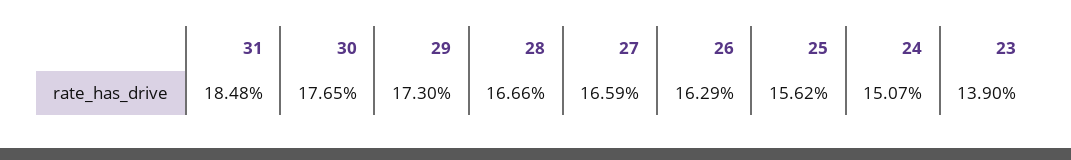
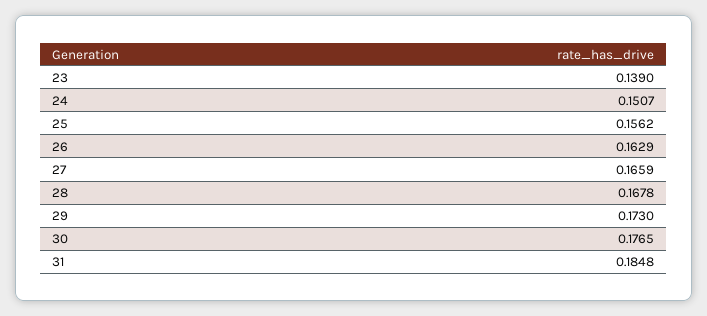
  {
    "31": 0.1848,
    "30": 0.1765,
    "29": 0.173,
-   "28": 0.1666,
+   "28": 0.1678,
    "27": 0.1659,
    "26": 0.1629,
    "25": 0.1562,
    "24": 0.1507,
    "23": 0.139
  }

